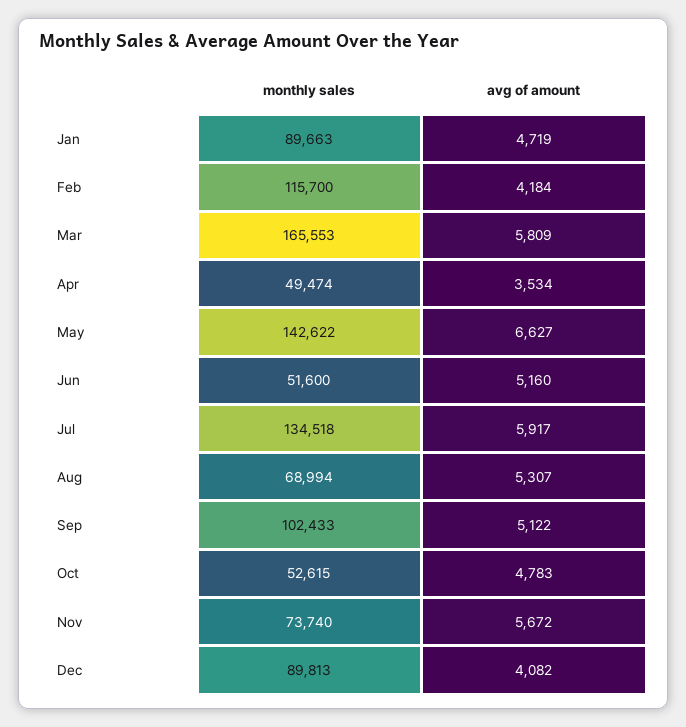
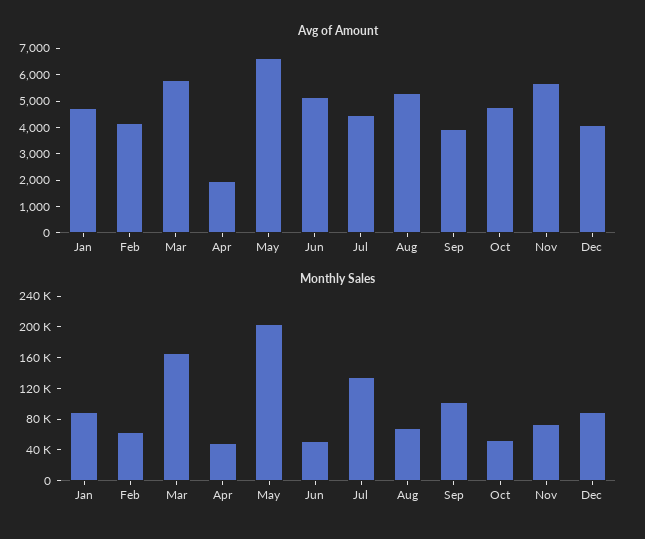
  {
    "monthly sales": {
      "Jan": 89663,
-     "Feb": 115700,
+     "Feb": 60000,
      "Mar": 165553,
      "Apr": 49474,
-     "May": 142622,
+     "May": 200000,
      "Jun": 51600,
      "Jul": 134518,
      "Aug": 68994,
      "Sep": 102433,
      "Oct": 52615,
      "Nov": 73740,
      "Dec": 89813
    },
    "avg of amount": {
      "Jan": 4719,
      "Feb": 4184,
      "Mar": 5809,
-     "Apr": 3534,
+     "Apr": 2000,
      "May": 6627,
      "Jun": 5160,
-     "Jul": 5917,
+     "Jul": 4500,
      "Aug": 5307,
-     "Sep": 5122,
+     "Sep": 4000,
      "Oct": 4783,
      "Nov": 5672,
      "Dec": 4082
    }
  }

